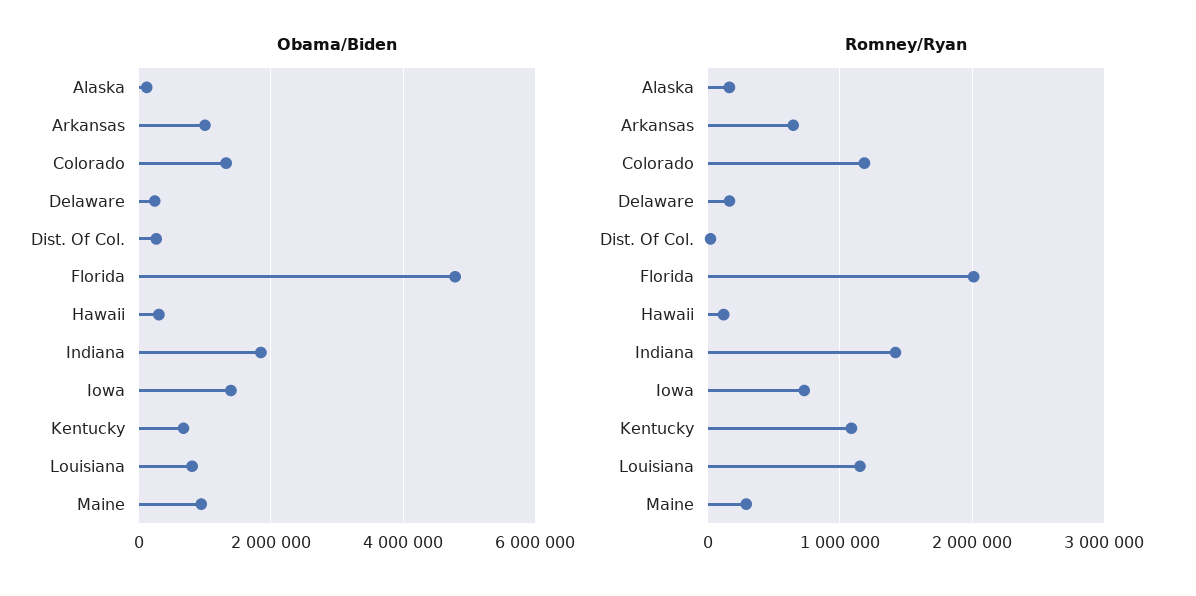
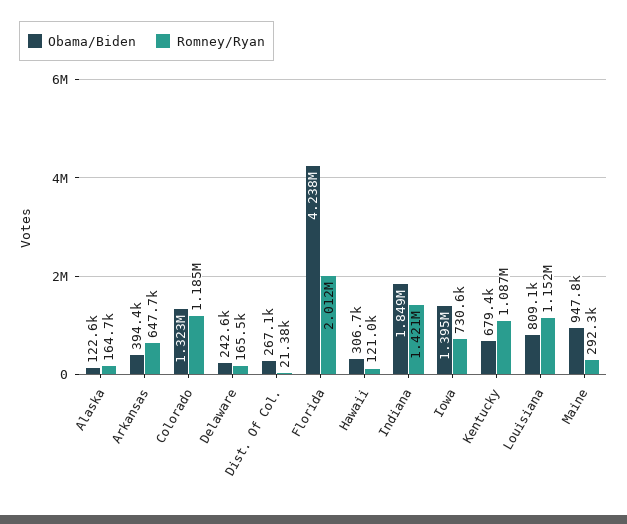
  {
    "Obama/Biden": {
      "Alaska": 122600,
-     "Arkansas": 1000000,
+     "Arkansas": 394400,
      "Colorado": 1323000,
      "Delaware": 242600,
      "Dist. Of Col.": 267100,
-     "Florida": 4800000,
+     "Florida": 4238000,
      "Hawaii": 306700,
      "Indiana": 1849000,
      "Iowa": 1395000,
      "Kentucky": 679400,
      "Louisiana": 809100,
      "Maine": 947800
    },
    "Romney/Ryan": {
      "Alaska": 164700,
      "Arkansas": 647700,
      "Colorado": 1185000,
      "Delaware": 165500,
      "Dist. Of Col.": 21380,
      "Florida": 2012000,
      "Hawaii": 121000,
      "Indiana": 1421000,
      "Iowa": 730600,
      "Kentucky": 1087000,
      "Louisiana": 1152000,
      "Maine": 292300
    }
  }

